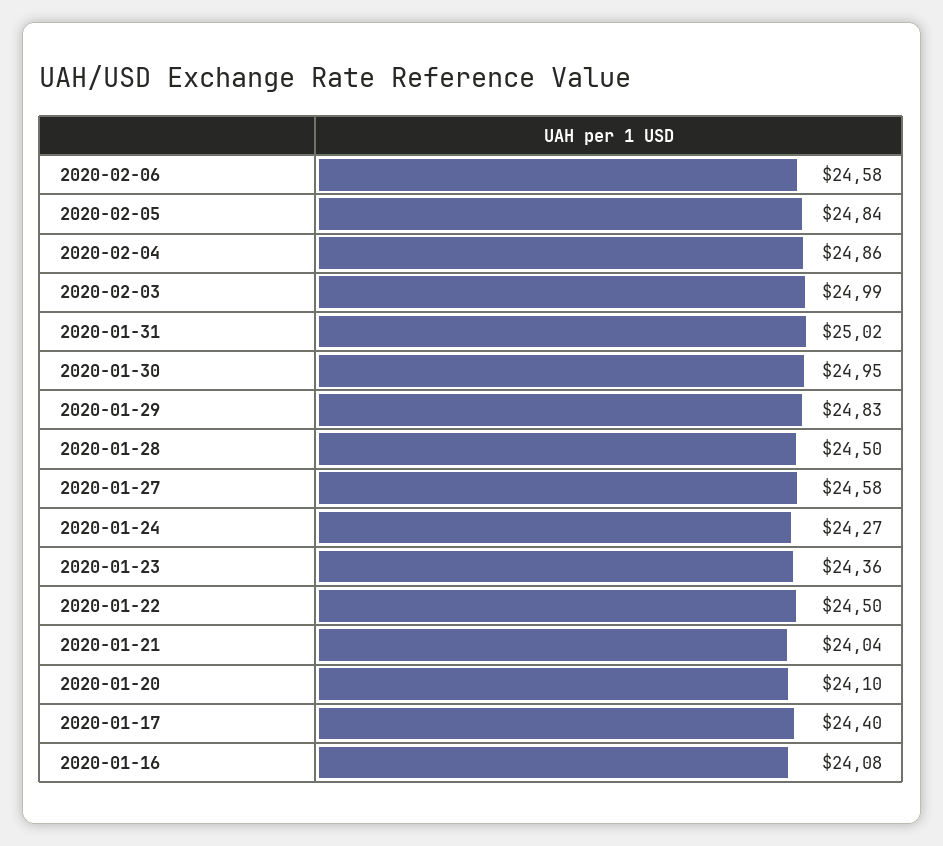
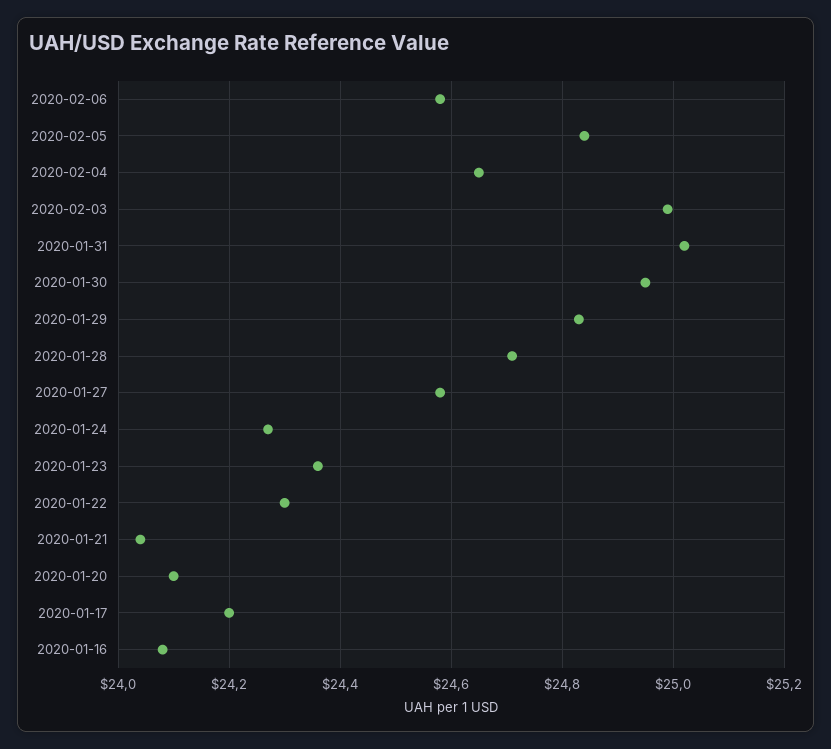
  {
    "2020-02-06": 24.58,
    "2020-02-05": 24.84,
-   "2020-02-04": 24.86,
+   "2020-02-04": 24.65,
    "2020-02-03": 24.99,
    "2020-01-31": 25.02,
    "2020-01-30": 24.95,
    "2020-01-29": 24.83,
-   "2020-01-28": 24.5,
+   "2020-01-28": 24.7,
    "2020-01-27": 24.58,
    "2020-01-24": 24.27,
    "2020-01-23": 24.36,
-   "2020-01-22": 24.5,
+   "2020-01-22": 24.3,
    "2020-01-21": 24.04,
    "2020-01-20": 24.1,
-   "2020-01-17": 24.4,
+   "2020-01-17": 24.2,
    "2020-01-16": 24.08
  }

